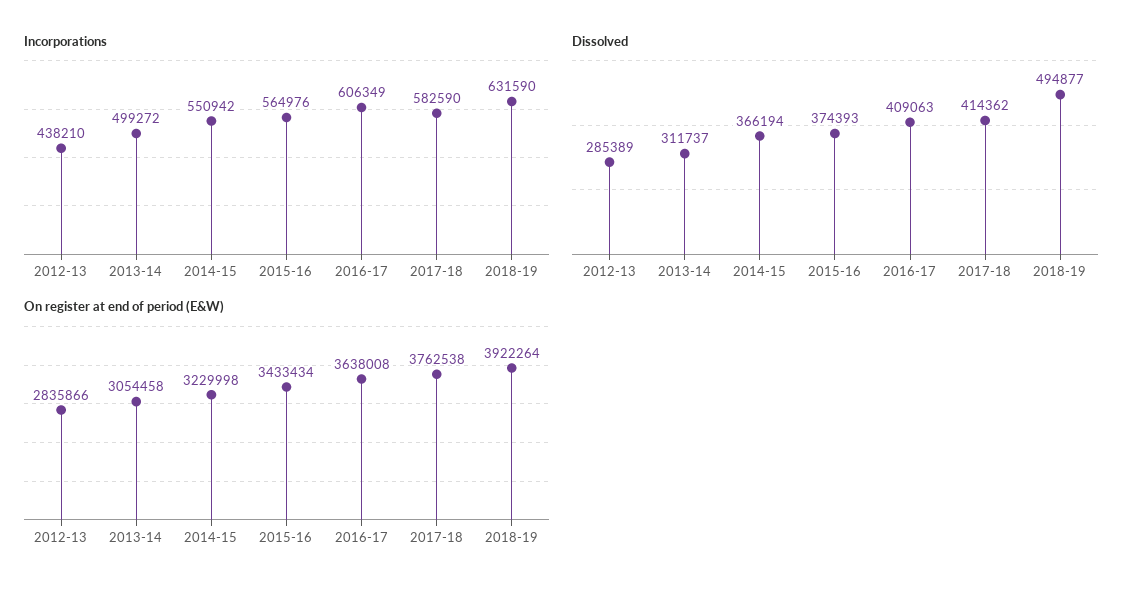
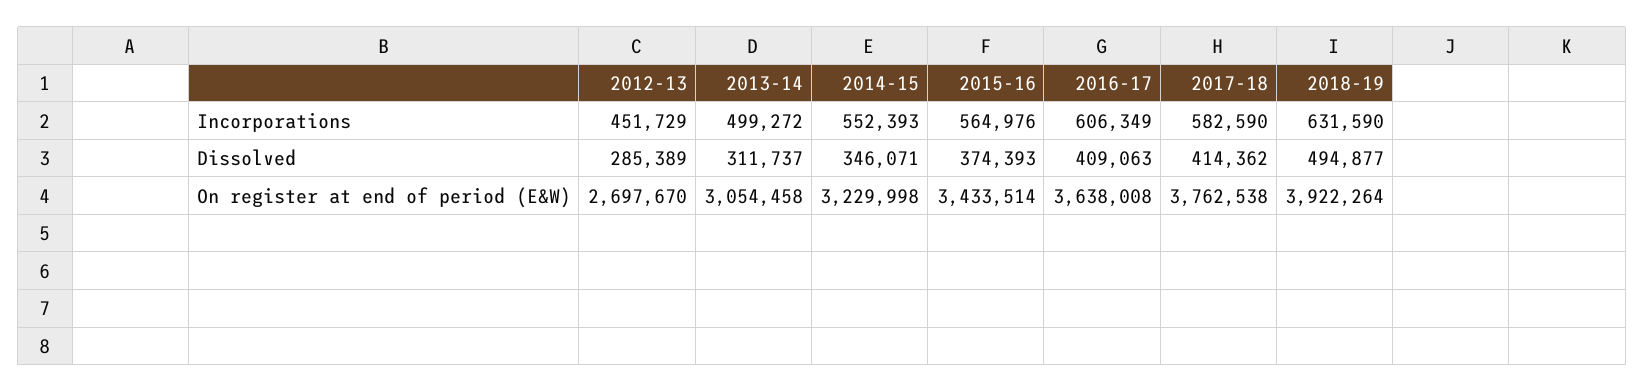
  {
    "Incorporations": {
-     "2012-13": 438210,
+     "2012-13": 451729,
      "2013-14": 499272,
-     "2014-15": 550942,
+     "2014-15": 552393,
      "2015-16": 564976,
      "2016-17": 606349,
      "2017-18": 582590,
      "2018-19": 631590
    },
    "Dissolved": {
      "2012-13": 285389,
      "2013-14": 311737,
-     "2014-15": 366194,
+     "2014-15": 346071,
      "2015-16": 374393,
      "2016-17": 409063,
      "2017-18": 414362,
      "2018-19": 494877
    },
    "On register at end of period (E&W)": {
-     "2012-13": 2835866,
+     "2012-13": 2697670,
      "2013-14": 3054458,
      "2014-15": 3229998,
-     "2015-16": 3433434,
+     "2015-16": 3433514,
      "2016-17": 3638008,
      "2017-18": 3762538,
      "2018-19": 3922264
    }
  }

